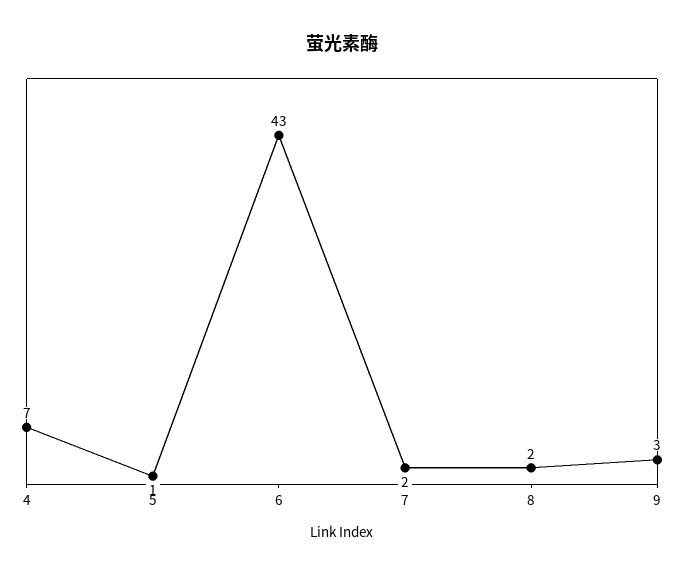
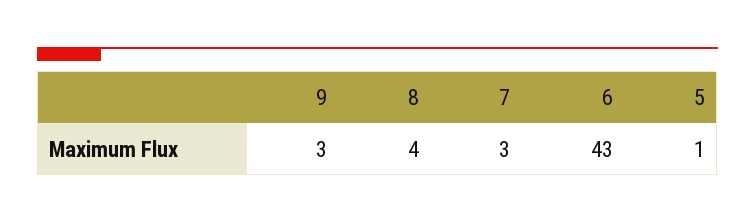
  {
-   "4": 7,
    "5": 1,
    "6": 43,
-   "7": 2,
+   "7": 3,
-   "8": 2,
+   "8": 4,
    "9": 3
  }

